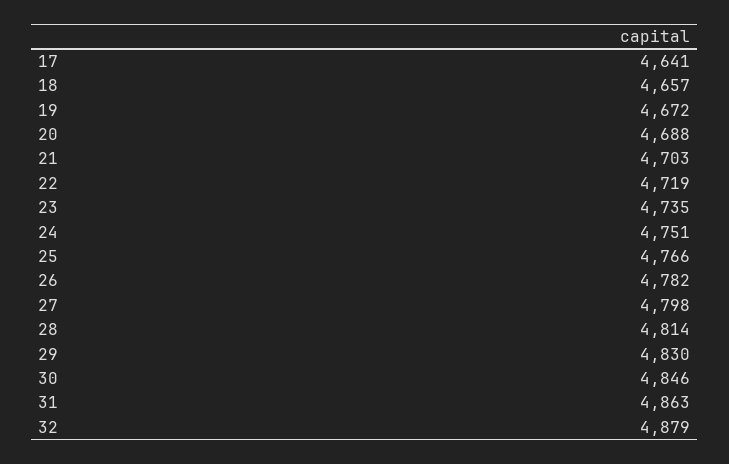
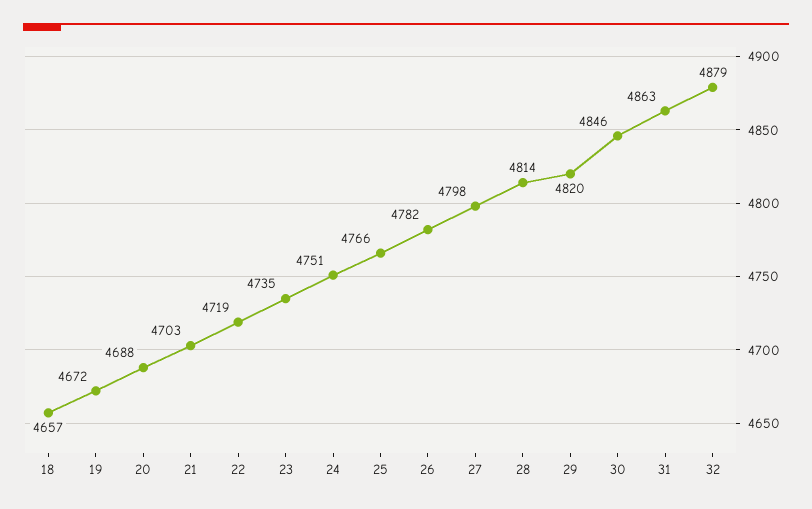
  {
-   "17": 4641,
    "18": 4657,
    "19": 4672,
    "20": 4688,
    "21": 4703,
    "22": 4719,
    "23": 4735,
    "24": 4751,
    "25": 4766,
    "26": 4782,
    "27": 4798,
    "28": 4814,
-   "29": 4830,
+   "29": 4820,
    "30": 4846,
    "31": 4863,
    "32": 4879
  }

